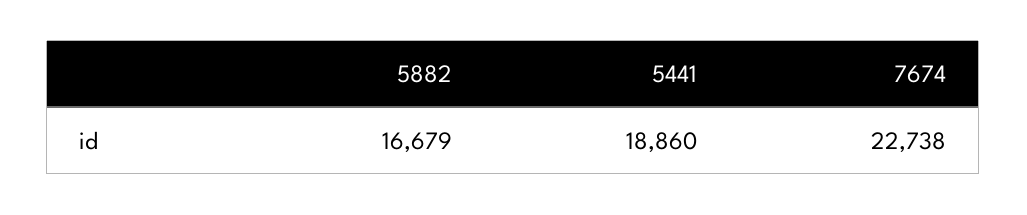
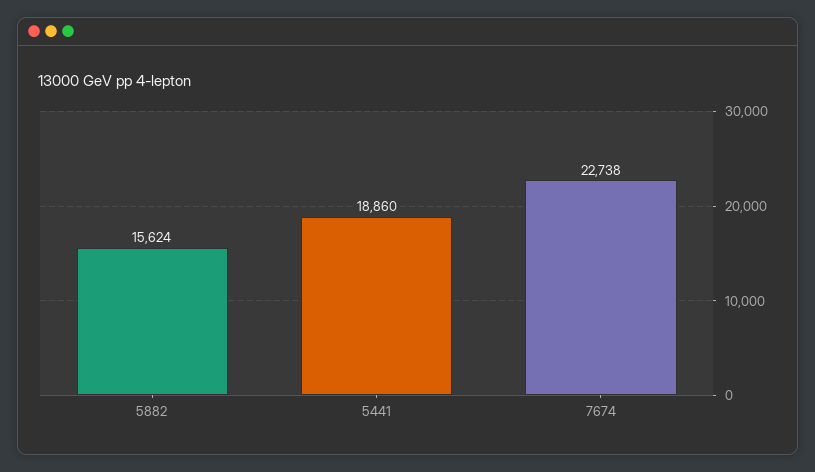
  {
-   "5882": 16679,
+   "5882": 15624,
    "5441": 18860,
    "7674": 22738
  }

